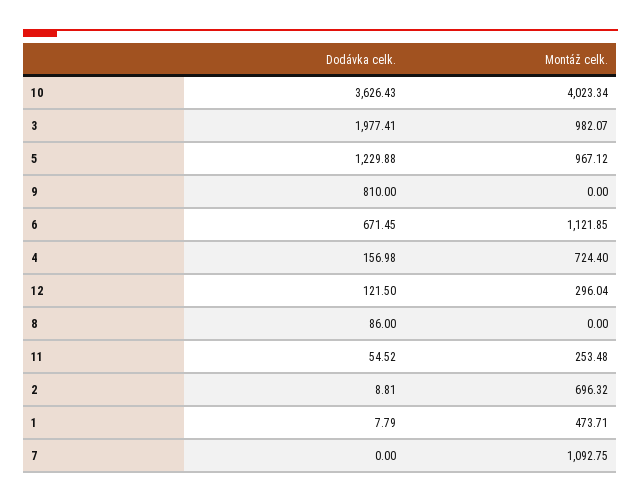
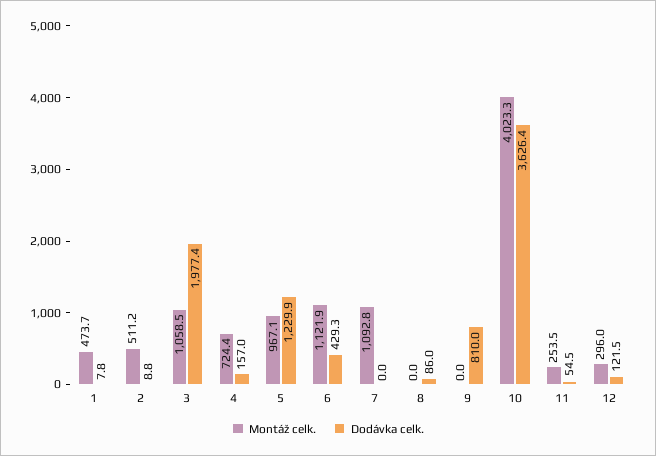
  {
    "Dodávka celk.": {
      "10": 3626.43,
      "3": 1977.41,
      "5": 1229.88,
      "9": 810,
-     "6": 671.45,
+     "6": 429.3,
      "4": 156.98,
      "12": 121.5,
      "8": 86,
      "11": 54.52,
      "2": 8.81,
      "1": 7.79,
      "7": 0
    },
    "Montáž celk.": {
      "10": 4023.34,
-     "3": 982.07,
+     "3": 1058.5,
      "5": 967.12,
      "9": 0,
      "6": 1121.85,
      "4": 724.4,
      "12": 296.04,
      "8": 0,
      "11": 253.48,
-     "2": 696.32,
+     "2": 511.2,
      "1": 473.71,
      "7": 1092.75
    }
  }

